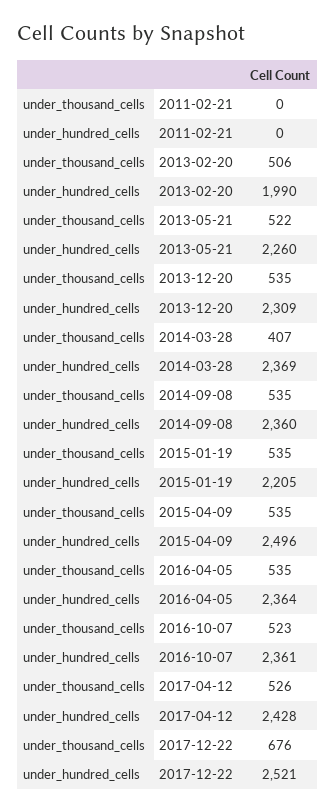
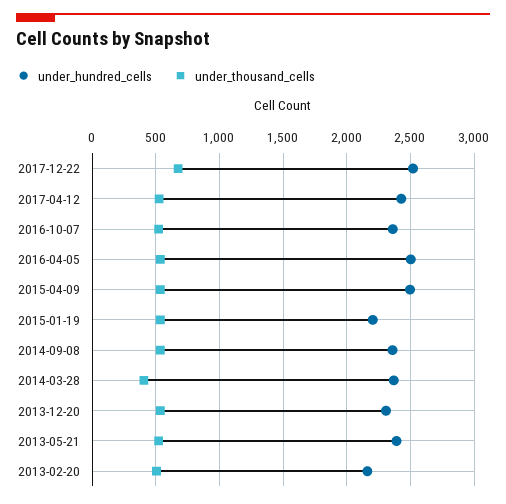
  {
    "under_thousand_cells": {
-     "2011-02-21": 0,
      "2013-02-20": 506,
      "2013-05-21": 522,
      "2013-12-20": 535,
      "2014-03-28": 407,
      "2014-09-08": 535,
      "2015-01-19": 535,
      "2015-04-09": 535,
      "2016-04-05": 535,
      "2016-10-07": 523,
      "2017-04-12": 526,
      "2017-12-22": 676
    },
    "under_hundred_cells": {
-     "2011-02-21": 0,
-     "2013-02-20": 1990,
+     "2013-02-20": 2150,
-     "2013-05-21": 2260,
+     "2013-05-21": 2400,
      "2013-12-20": 2309,
      "2014-03-28": 2369,
      "2014-09-08": 2360,
      "2015-01-19": 2205,
      "2015-04-09": 2496,
-     "2016-04-05": 2364,
+     "2016-04-05": 2500,
      "2016-10-07": 2361,
      "2017-04-12": 2428,
      "2017-12-22": 2521
    }
  }

